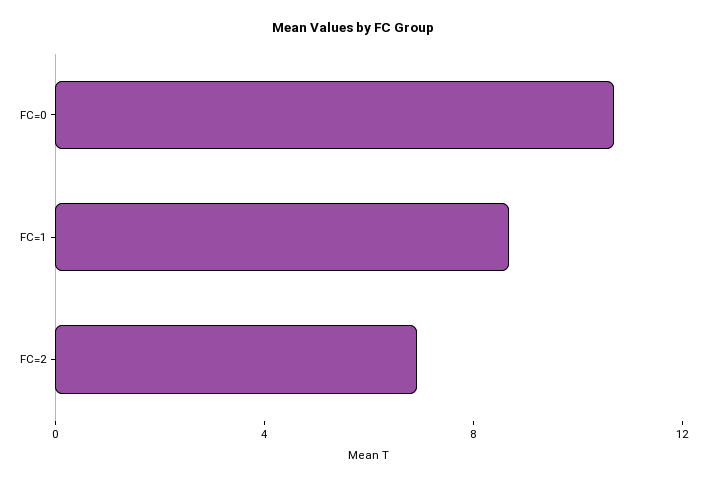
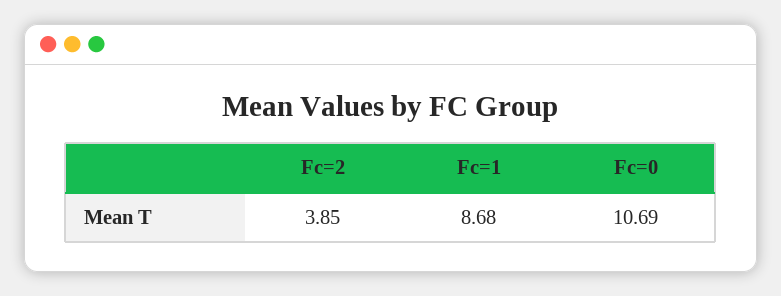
  {
    "FC=0": 10.69,
    "FC=1": 8.68,
-   "FC=2": 7
+   "FC=2": 3.85
  }

